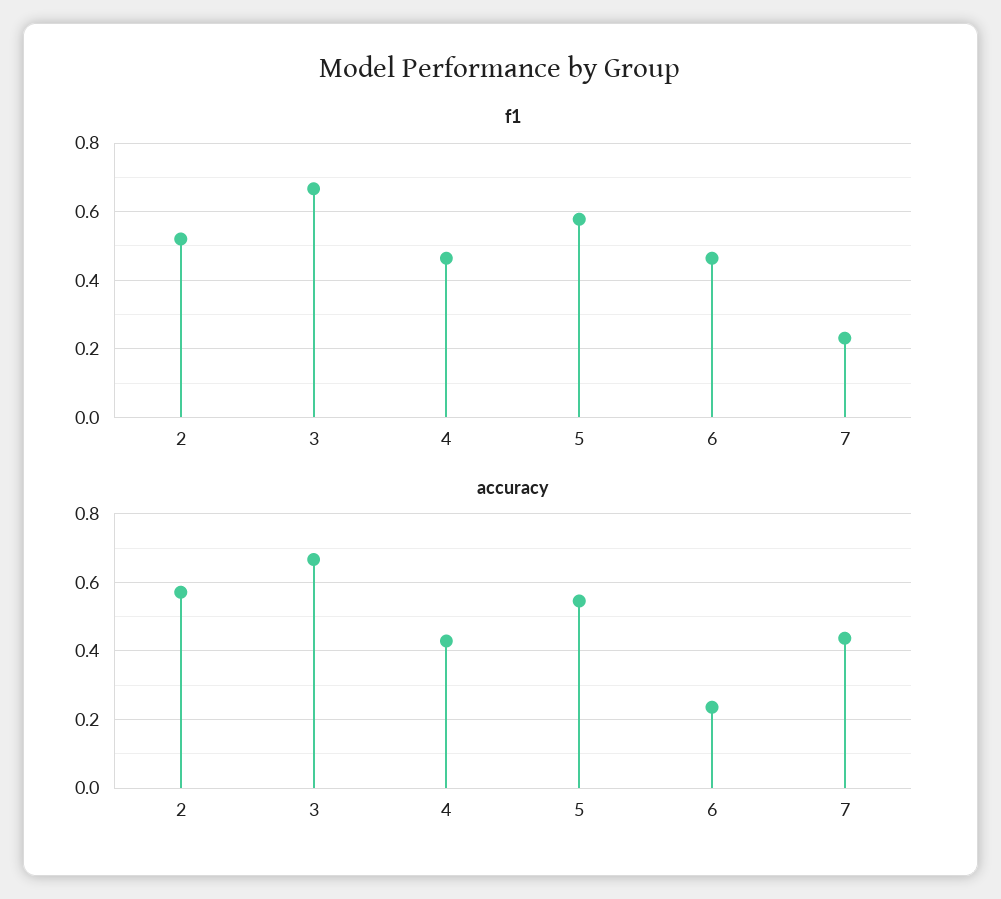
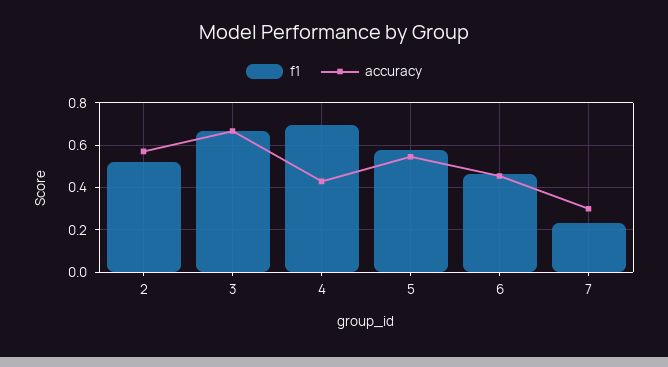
  {
    "f1": {
      "2": 0.52,
      "3": 0.66,
-     "4": 0.46,
+     "4": 0.7,
      "5": 0.58,
      "6": 0.46,
      "7": 0.24
    },
    "accuracy": {
      "2": 0.58,
      "3": 0.66,
      "4": 0.42,
      "5": 0.54,
-     "6": 0.24,
+     "6": 0.45,
-     "7": 0.44
+     "7": 0.3
    }
  }

